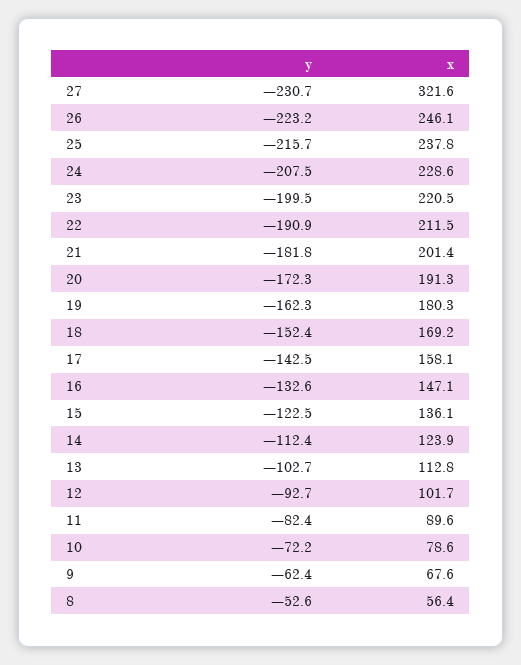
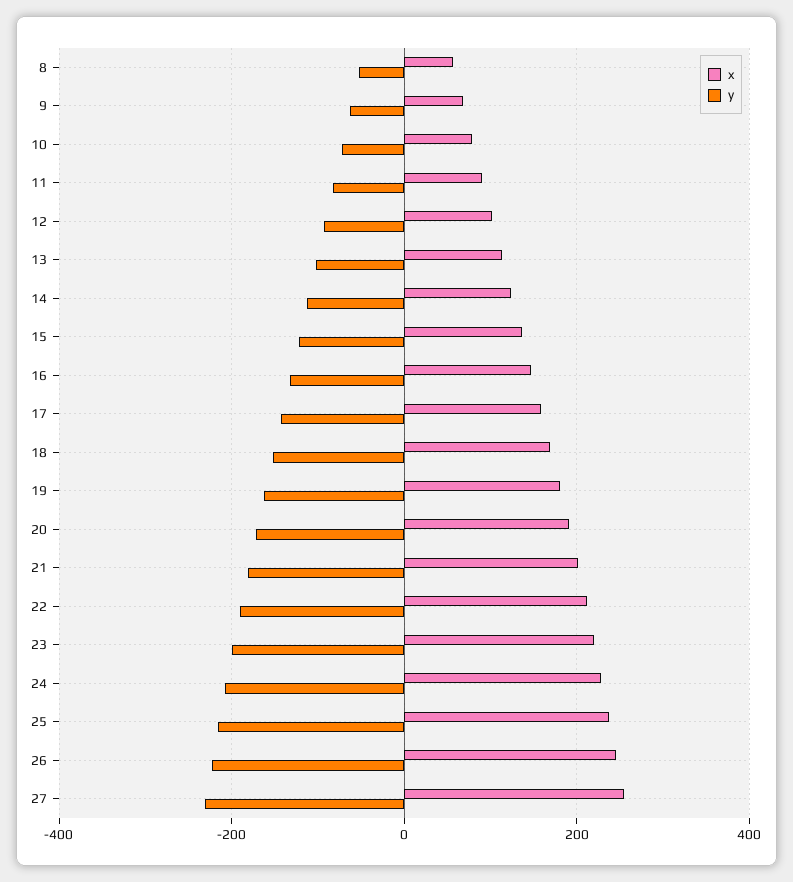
  {
    "y": {
      "27": -230.7,
      "26": -223.2,
      "25": -215.7,
      "24": -207.5,
      "23": -199.5,
      "22": -190.9,
      "21": -181.8,
      "20": -172.3,
      "19": -162.3,
      "18": -152.4,
      "17": -142.5,
      "16": -132.6,
      "15": -122.5,
      "14": -112.4,
      "13": -102.7,
      "12": -92.7,
      "11": -82.4,
      "10": -72.2,
      "9": -62.4,
      "8": -52.6
    },
    "x": {
-     "27": 321.6,
+     "27": 260,
      "26": 246.1,
      "25": 237.8,
      "24": 228.6,
      "23": 220.5,
      "22": 211.5,
      "21": 201.4,
      "20": 191.3,
      "19": 180.3,
      "18": 169.2,
      "17": 158.1,
      "16": 147.1,
      "15": 136.1,
      "14": 123.9,
      "13": 112.8,
      "12": 101.7,
      "11": 89.6,
      "10": 78.6,
      "9": 67.6,
      "8": 56.4
    }
  }

